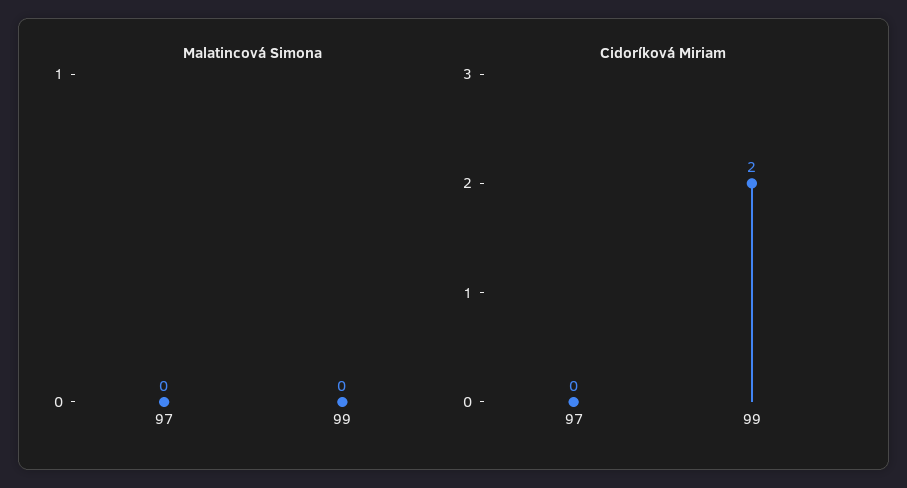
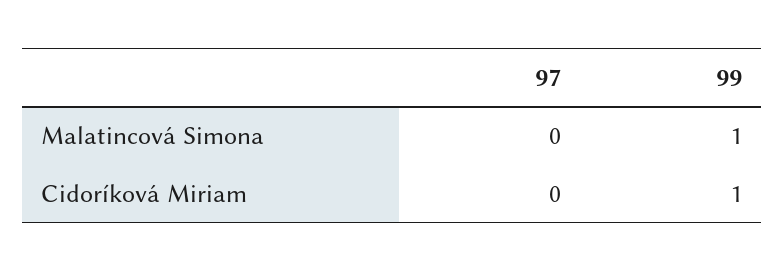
  {
    "Malatincová Simona": {
      "97": 0,
-     "99": 0
+     "99": 1
    },
    "Cidoríková Miriam": {
      "97": 0,
-     "99": 2
+     "99": 1
    }
  }

